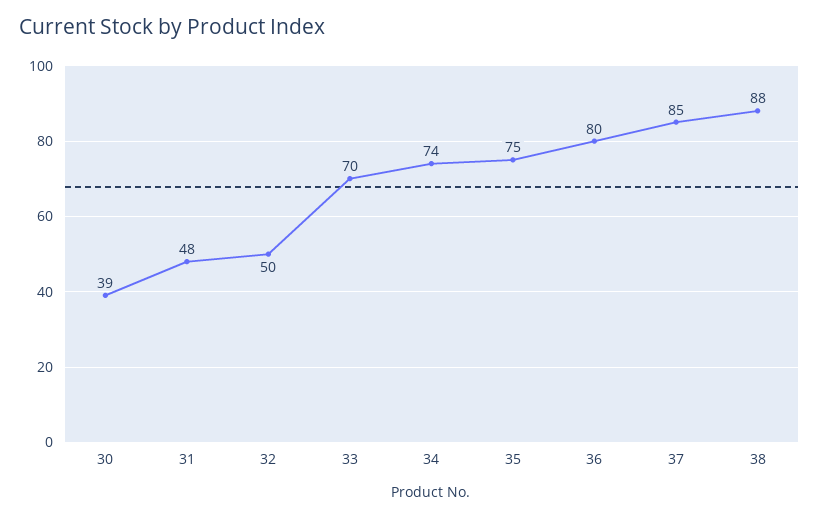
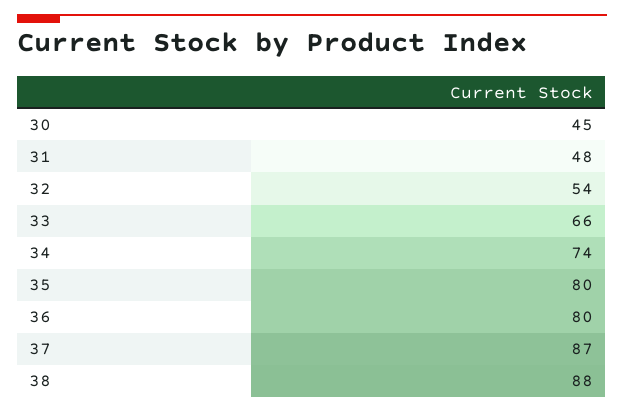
  {
-   "30": 39,
+   "30": 45,
    "31": 48,
-   "32": 50,
+   "32": 54,
-   "33": 70,
+   "33": 66,
    "34": 74,
-   "35": 75,
+   "35": 80,
    "36": 80,
-   "37": 85,
+   "37": 87,
    "38": 88
  }

